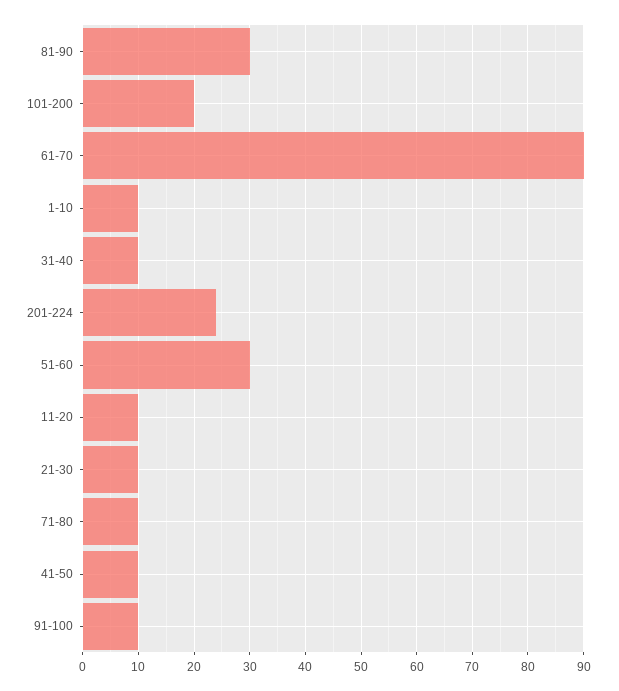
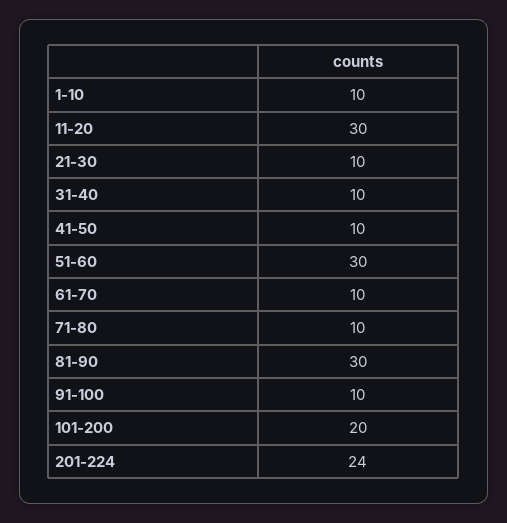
  {
    "81-90": 30,
    "101-200": 20,
-   "61-70": 90,
+   "61-70": 10,
    "1-10": 10,
    "31-40": 10,
    "201-224": 24,
    "51-60": 30,
-   "11-20": 10,
+   "11-20": 30,
    "21-30": 10,
    "71-80": 10,
    "41-50": 10,
    "91-100": 10
  }

